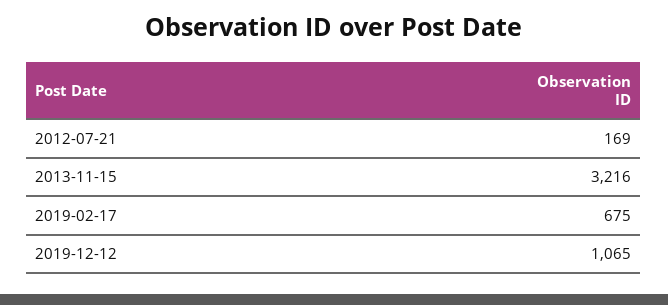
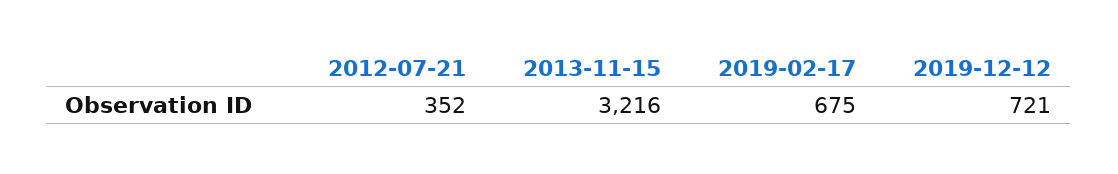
  {
-   "2012-07-21": 169,
+   "2012-07-21": 352,
    "2013-11-15": 3216,
    "2019-02-17": 675,
-   "2019-12-12": 1065
+   "2019-12-12": 721
  }

